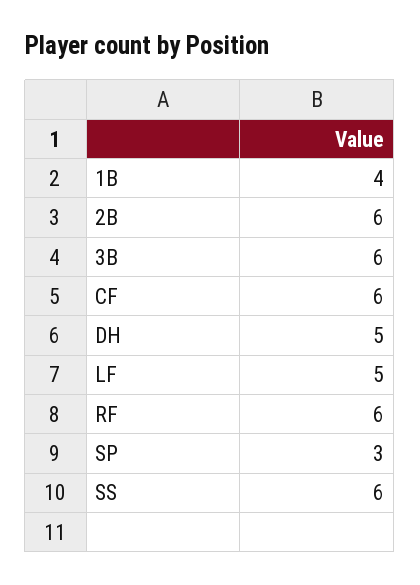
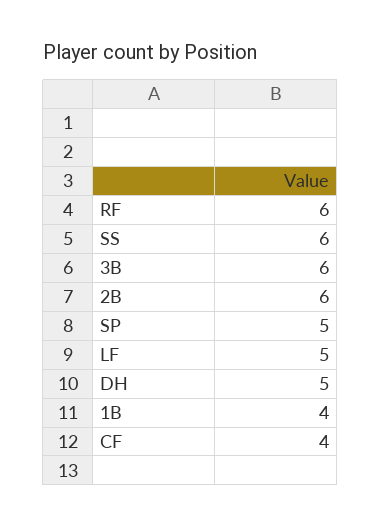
  {
    "1B": 4,
    "2B": 6,
    "3B": 6,
-   "CF": 6,
+   "CF": 4,
    "DH": 5,
    "LF": 5,
    "RF": 6,
-   "SP": 3,
+   "SP": 5,
    "SS": 6
  }

